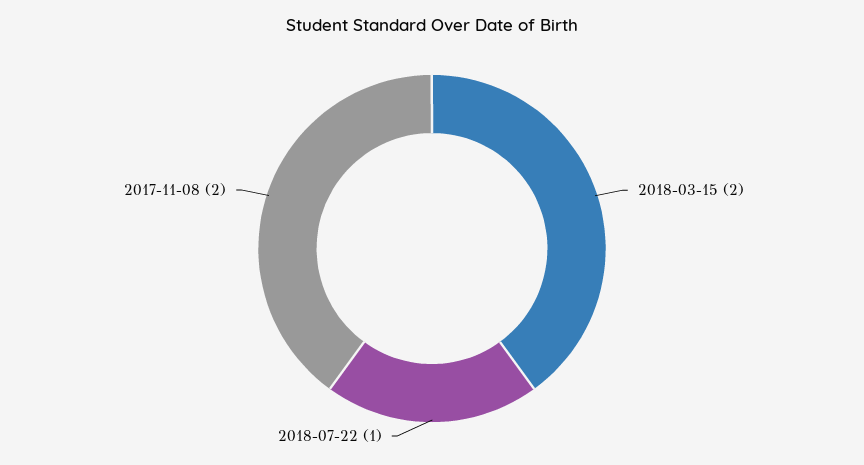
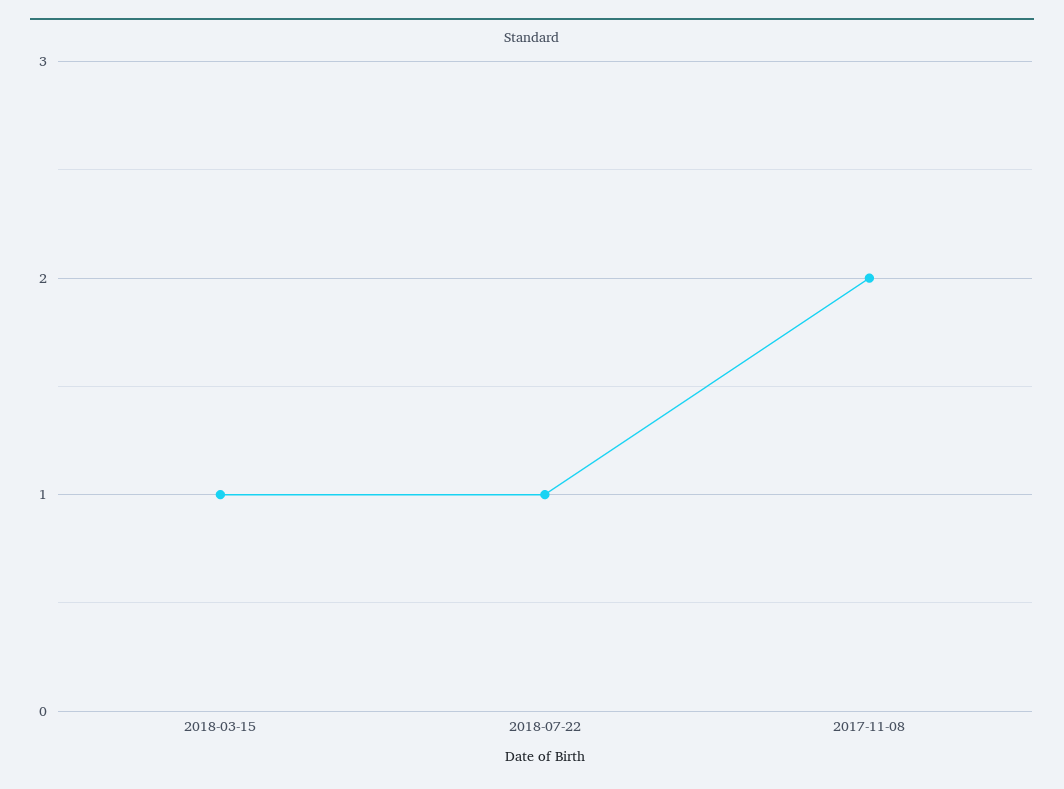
  {
-   "2018-03-15": 2,
+   "2018-03-15": 1,
    "2018-07-22": 1,
    "2017-11-08": 2
  }

